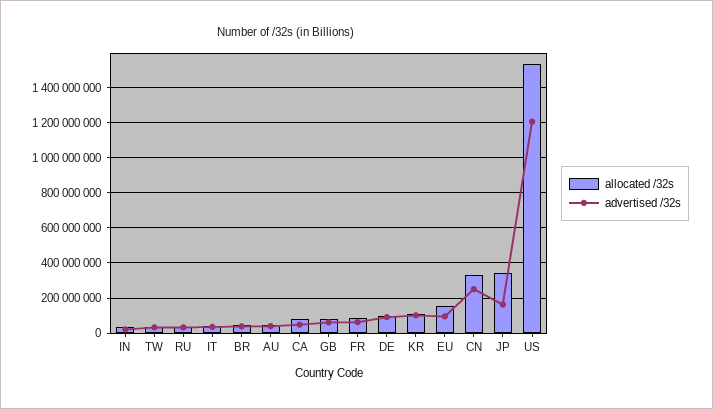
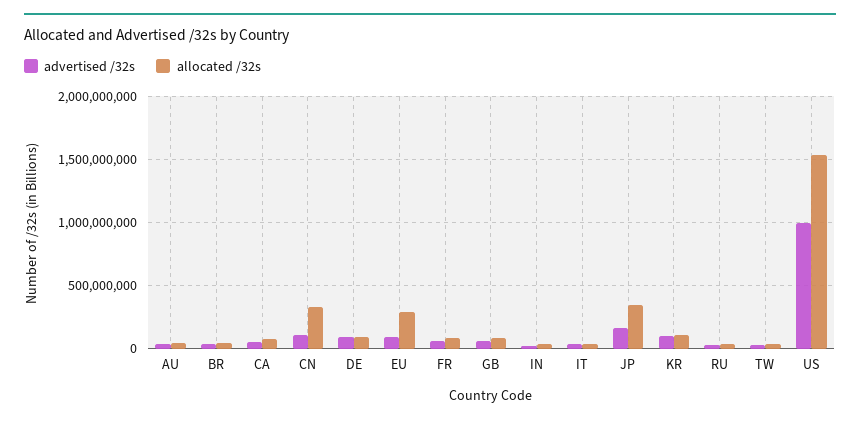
  {
    "allocated /32s": {
      "IN": 50000000,
      "TW": 50000000,
      "RU": 50000000,
      "IT": 50000000,
      "BR": 50000000,
      "AU": 50000000,
      "CA": 100000000,
      "GB": 100000000,
      "FR": 100000000,
      "DE": 100000000,
      "KR": 100000000,
-     "EU": 150000000,
+     "EU": 300000000,
      "CN": 350000000,
      "JP": 350000000,
      "US": 1550000000
    },
    "advertised /32s": {
      "IN": 0,
      "TW": 50000000,
      "RU": 50000000,
      "IT": 50000000,
      "BR": 50000000,
      "AU": 50000000,
      "CA": 50000000,
      "GB": 50000000,
      "FR": 50000000,
      "DE": 100000000,
      "KR": 100000000,
      "EU": 100000000,
-     "CN": 250000000,
+     "CN": 100000000,
      "JP": 150000000,
-     "US": 1200000000
+     "US": 1000000000
    }
  }

